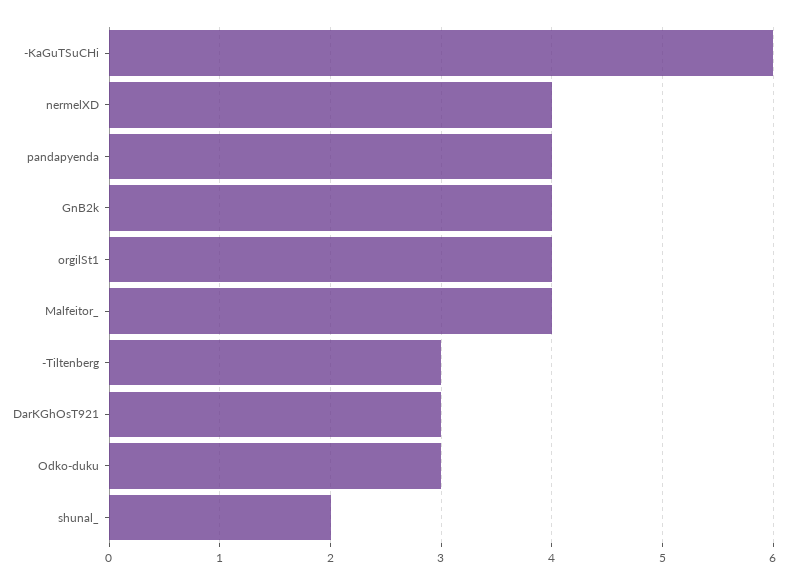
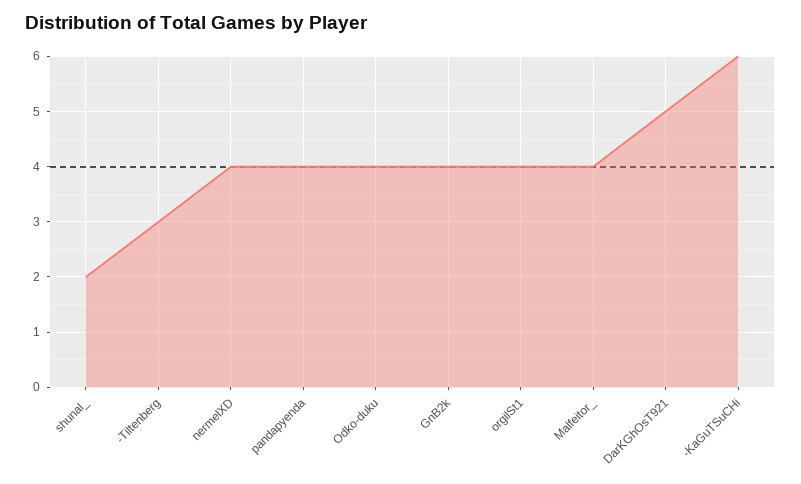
  {
    "-KaGuTSuCHi": 6,
    "nermelXD": 4,
    "pandapyenda": 4,
    "GnB2k": 4,
    "orgilSt1": 4,
    "Malfeitor_": 4,
    "-Tiltenberg": 3,
-   "DarKGhOsT921": 3,
+   "DarKGhOsT921": 5,
-   "Odko-duku": 3,
+   "Odko-duku": 4,
    "shunal_": 2
  }

